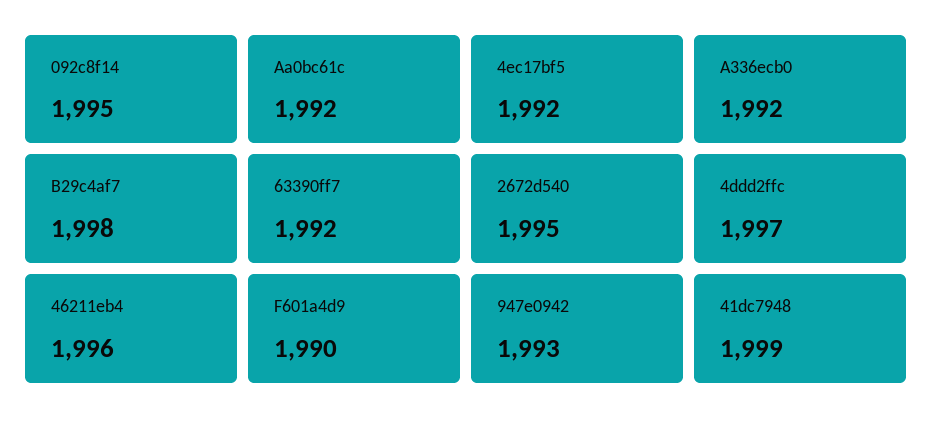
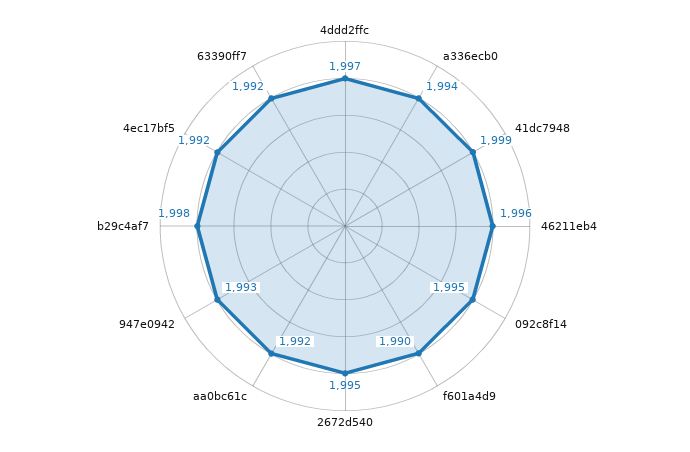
  {
    "092c8f14": 1995,
    "Aa0bc61c": 1992,
    "4ec17bf5": 1992,
-   "A336ecb0": 1992,
+   "A336ecb0": 1994,
    "B29c4af7": 1998,
    "63390ff7": 1992,
    "2672d540": 1995,
    "4ddd2ffc": 1997,
    "46211eb4": 1996,
    "F601a4d9": 1990,
    "947e0942": 1993,
    "41dc7948": 1999
  }

